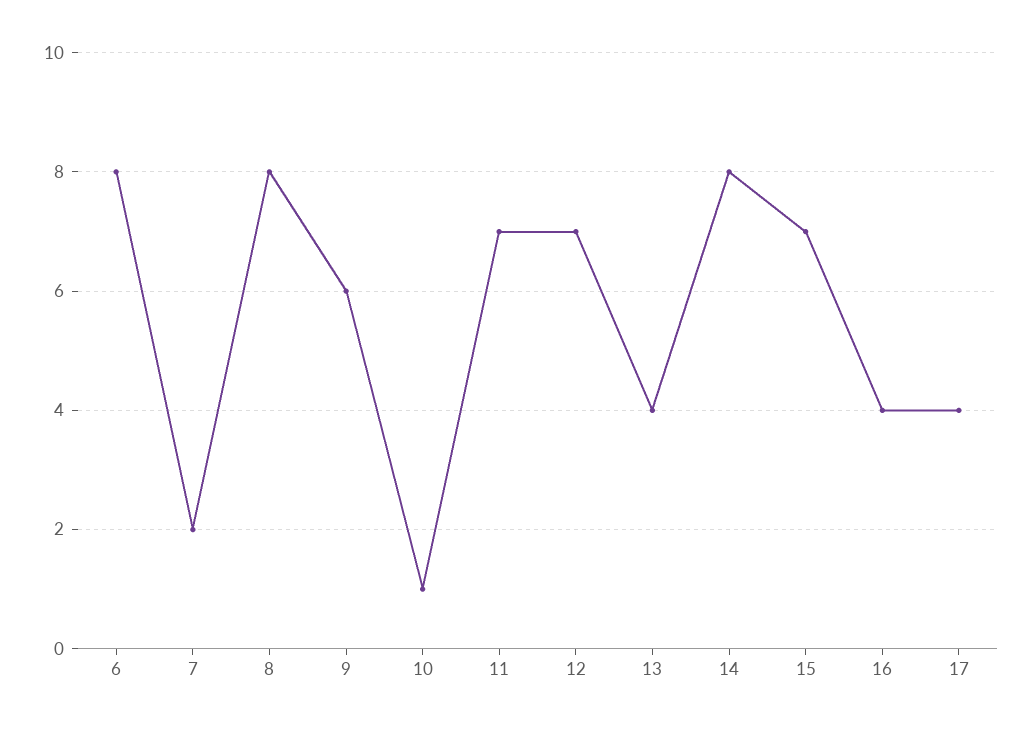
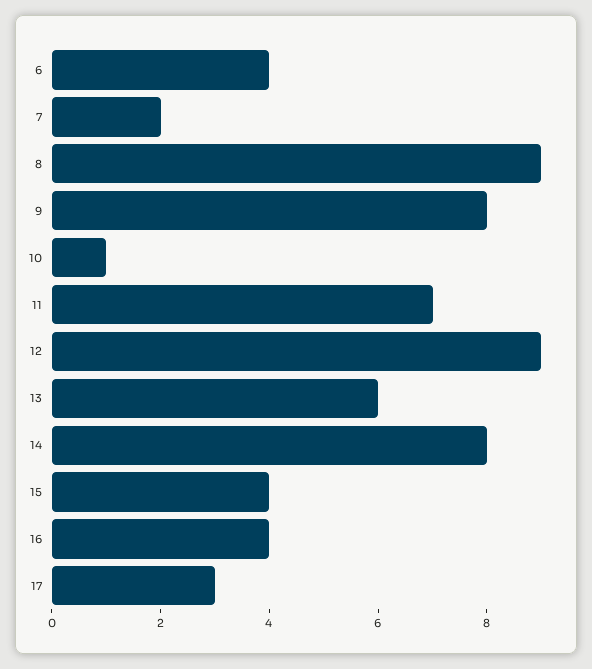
  {
-   "6": 8,
+   "6": 4,
    "7": 2,
-   "8": 8,
+   "8": 9,
-   "9": 6,
+   "9": 8,
    "10": 1,
    "11": 7,
-   "12": 7,
+   "12": 9,
-   "13": 4,
+   "13": 6,
    "14": 8,
-   "15": 7,
+   "15": 4,
    "16": 4,
-   "17": 4
+   "17": 3
  }

